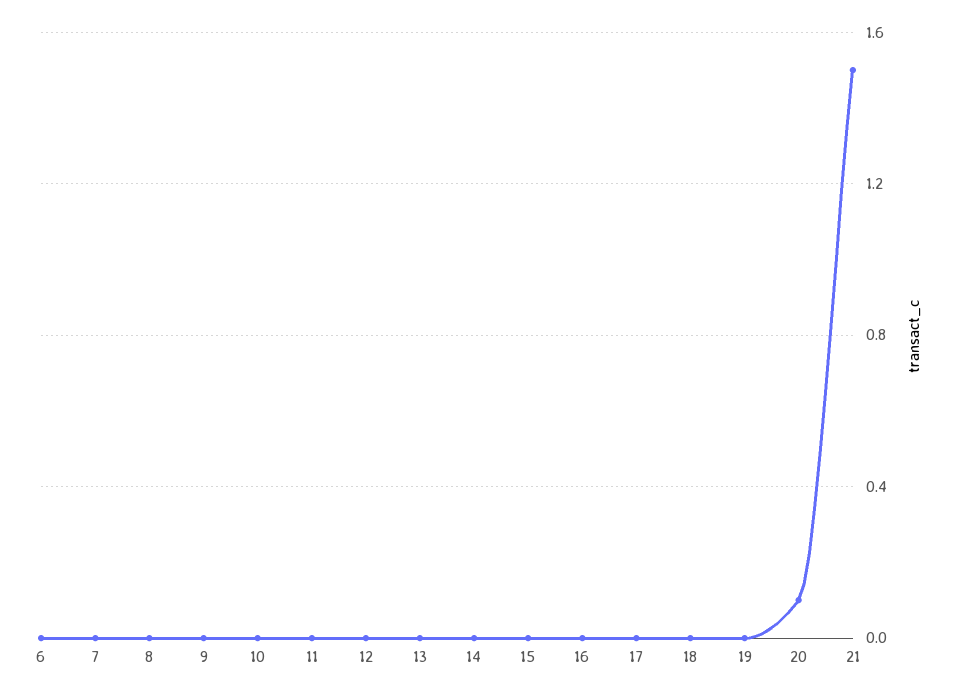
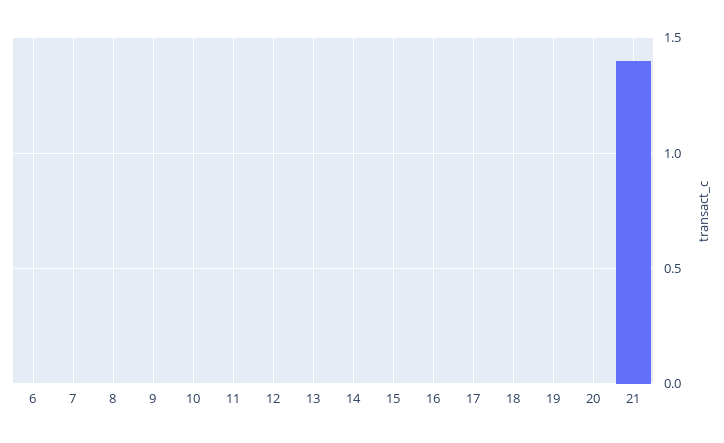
  {
    "6": 0,
    "7": 0,
    "8": 0,
    "9": 0,
    "10": 0,
    "11": 0,
    "12": 0,
    "13": 0,
    "14": 0,
    "15": 0,
    "16": 0,
    "17": 0,
    "18": 0,
    "19": 0,
-   "20": 0.1,
+   "20": 0,
-   "21": 1.5
+   "21": 1.4
  }

